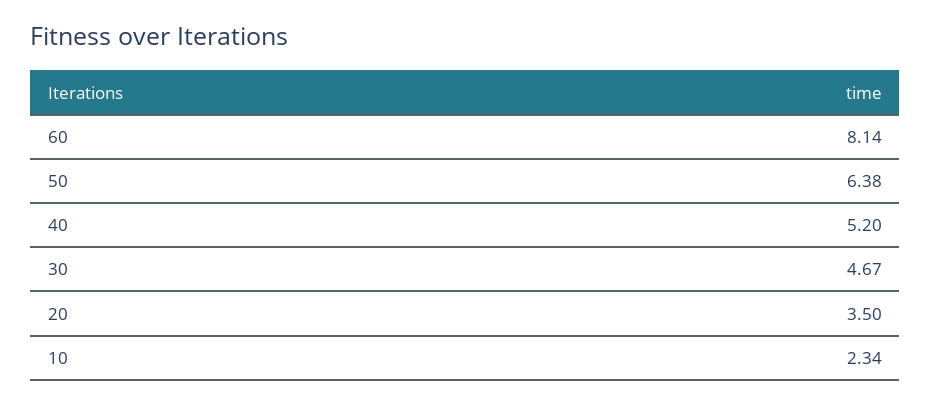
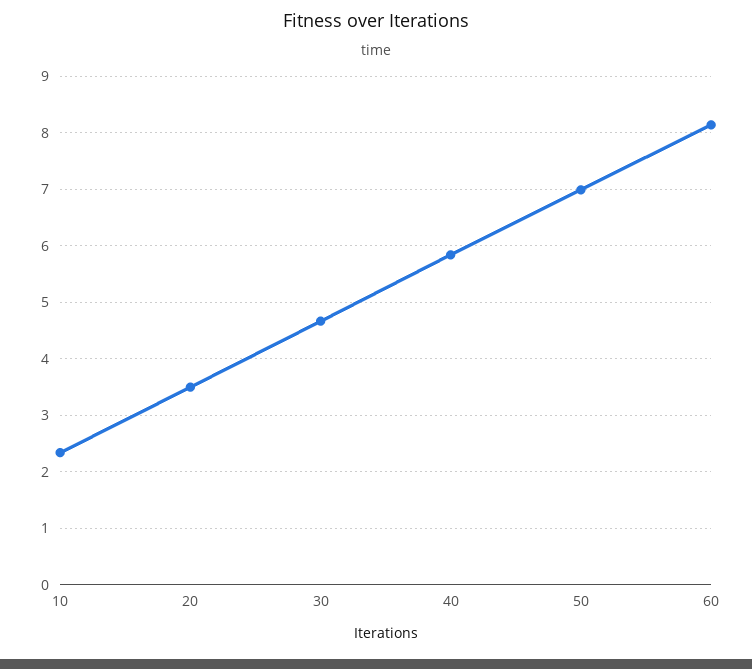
  {
    "60": 8.14,
-   "50": 6.38,
+   "50": 7,
-   "40": 5.2,
+   "40": 5.8,
    "30": 4.67,
    "20": 3.5,
    "10": 2.34
  }

